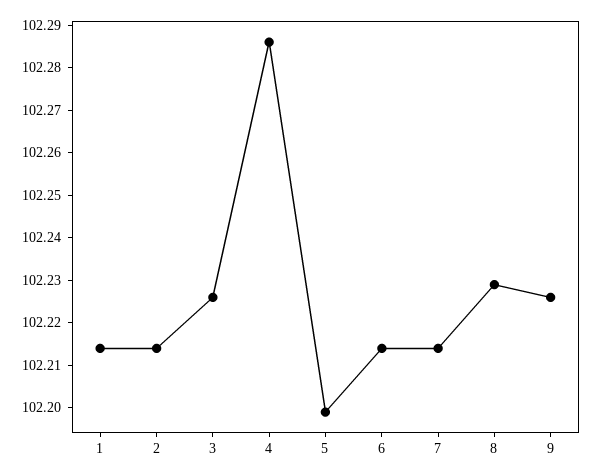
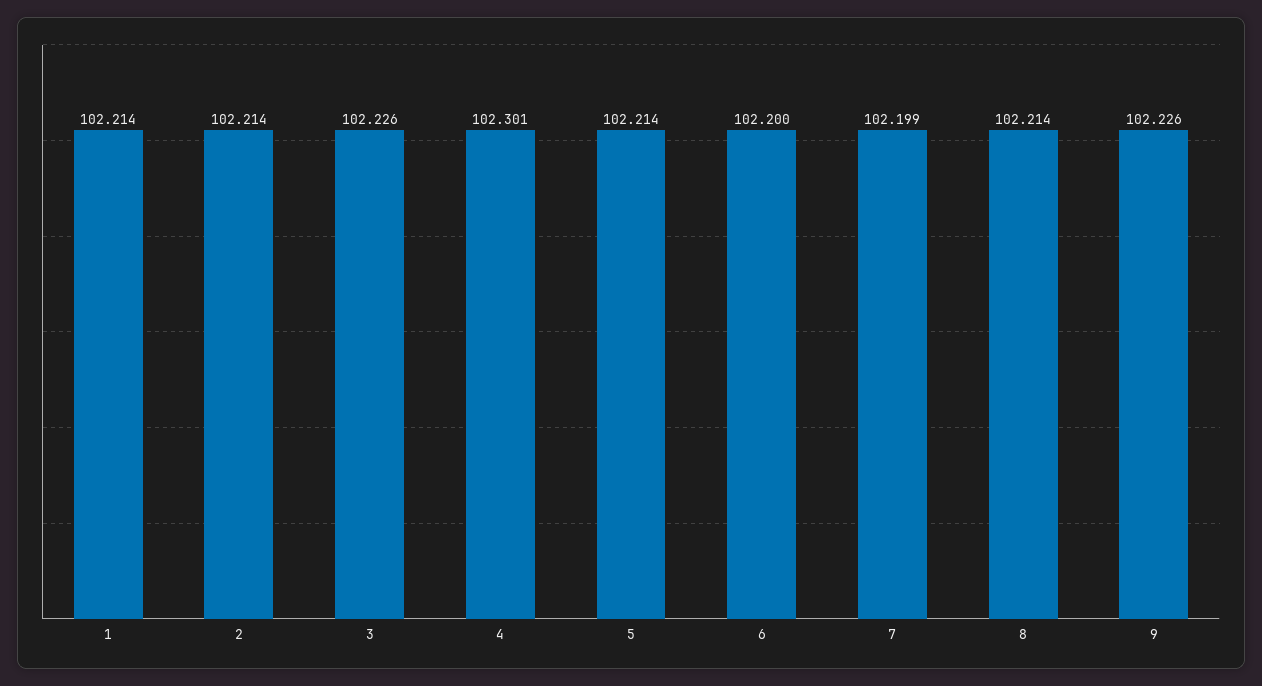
  {
    "1": 102.214,
    "2": 102.214,
    "3": 102.226,
-   "4": 102.285,
+   "4": 102.301,
-   "5": 102.2,
+   "5": 102.214,
-   "6": 102.215,
+   "6": 102.2,
-   "7": 102.215,
+   "7": 102.199,
-   "8": 102.23,
+   "8": 102.214,
    "9": 102.226
  }

